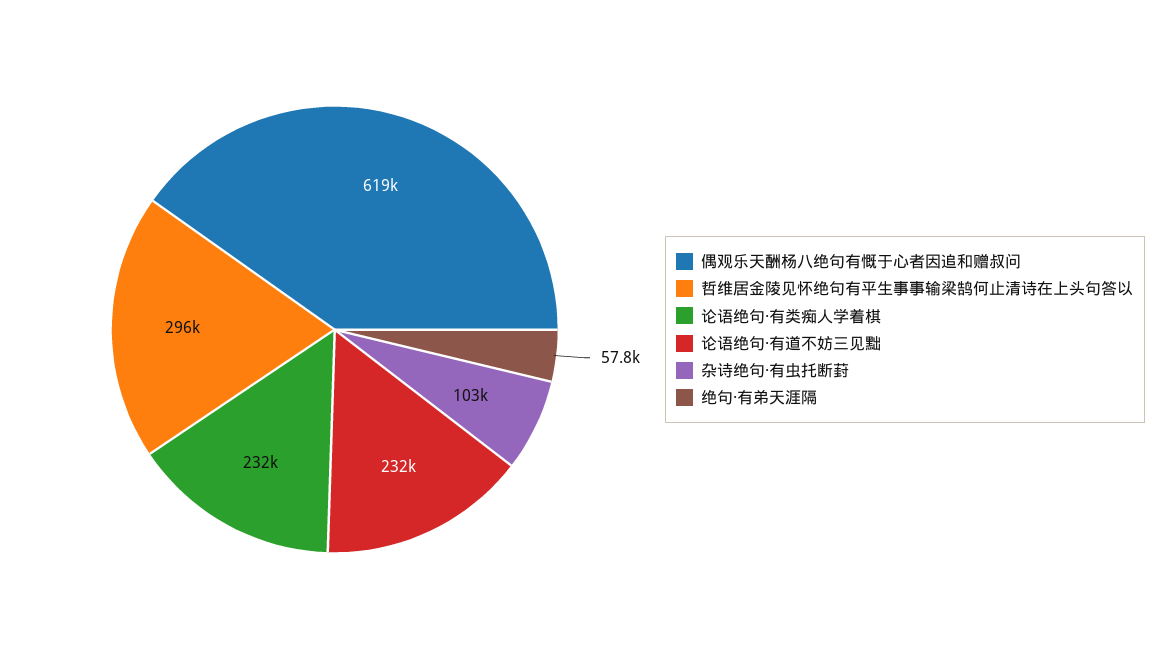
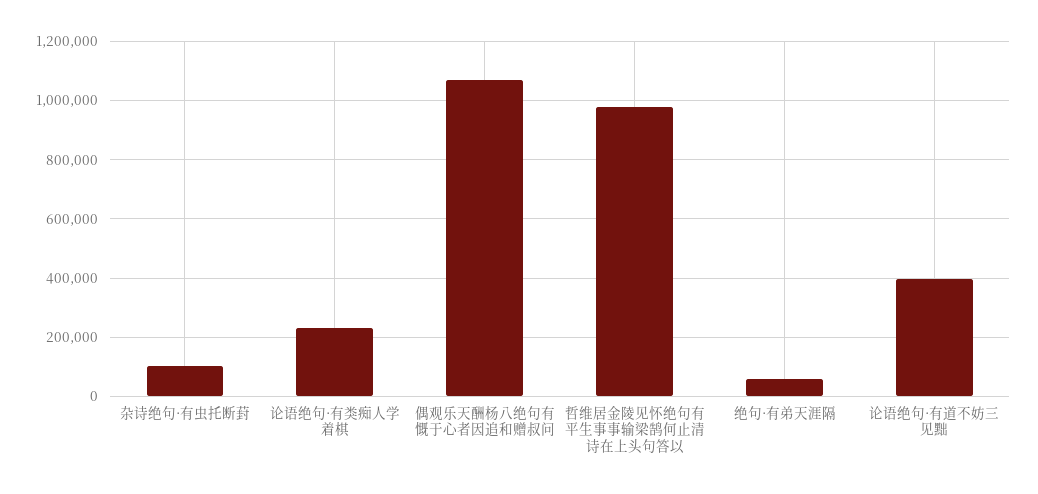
  {
-   "偶观乐天酬杨八绝句有慨于心者因追和赠叔问": 619000,
+   "偶观乐天酬杨八绝句有慨于心者因追和赠叔问": 1075000,
-   "哲维居金陵见怀绝句有平生事事输梁鹄何止清诗在上头句答以": 296000,
+   "哲维居金陵见怀绝句有平生事事输梁鹄何止清诗在上头句答以": 975000,
    "论语绝句·有类痴人学着棋": 232000,
-   "论语绝句·有道不妨三见黜": 232000,
+   "论语绝句·有道不妨三见黜": 400000,
    "杂诗绝句·有虫托断葑": 103000,
    "绝句·有弟天涯隔": 57800
  }

